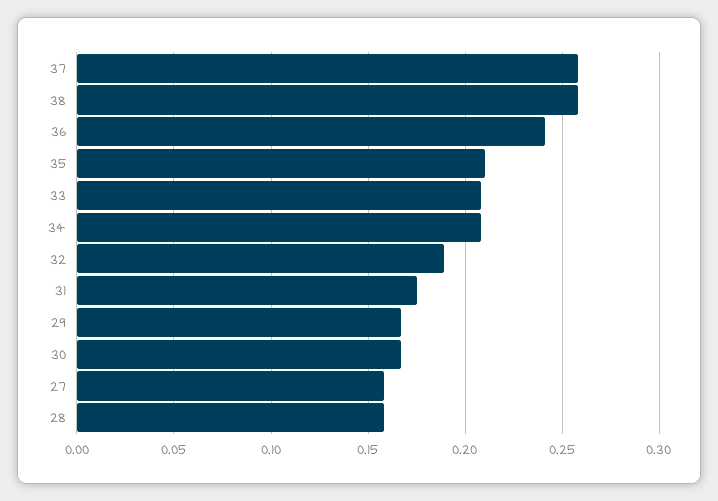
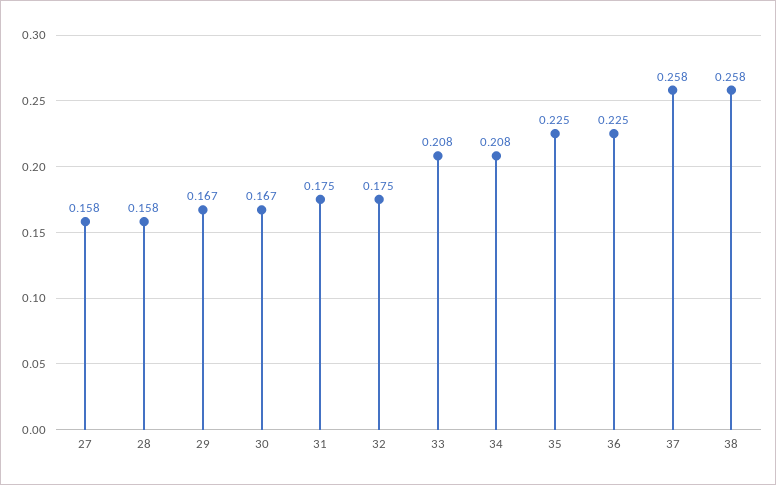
  {
    "37": 0.258,
    "38": 0.258,
-   "36": 0.24,
+   "36": 0.225,
-   "35": 0.21,
+   "35": 0.225,
    "33": 0.208,
    "34": 0.208,
-   "32": 0.19,
+   "32": 0.175,
    "31": 0.175,
    "29": 0.167,
    "30": 0.167,
    "27": 0.158,
    "28": 0.158
  }

